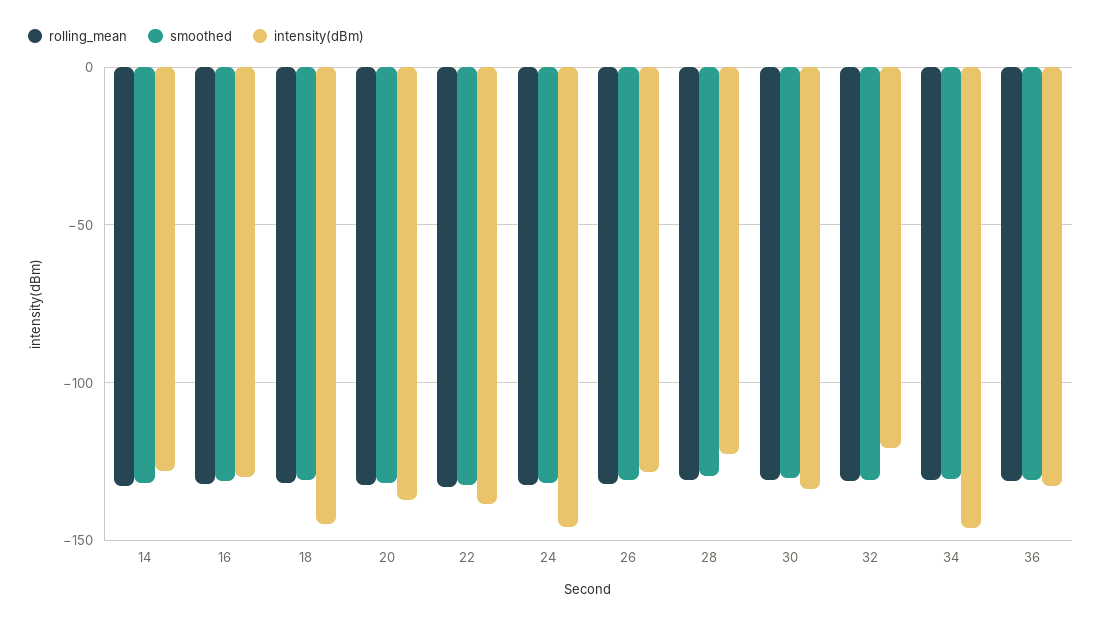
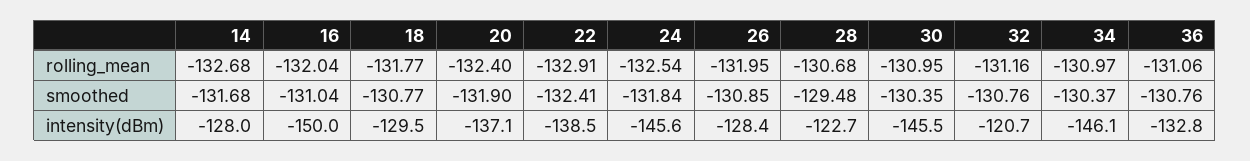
  {
    "rolling_mean": {
      "14": -132.68,
      "16": -132.04,
      "18": -131.77,
      "20": -132.4,
      "22": -132.91,
      "24": -132.54,
      "26": -131.95,
      "28": -130.68,
      "30": -130.95,
      "32": -131.16,
      "34": -130.97,
      "36": -131.06
    },
    "smoothed": {
      "14": -131.68,
      "16": -131.04,
      "18": -130.77,
      "20": -131.9,
      "22": -132.41,
      "24": -131.84,
      "26": -130.85,
      "28": -129.48,
      "30": -130.35,
      "32": -130.76,
      "34": -130.37,
      "36": -130.76
    },
    "intensity(dBm)": {
      "14": -128,
-     "16": -130,
+     "16": -150,
-     "18": -145,
+     "18": -129.5,
      "20": -137.1,
      "22": -138.5,
      "24": -145.6,
      "26": -128.4,
      "28": -122.7,
-     "30": -135,
+     "30": -145.5,
      "32": -120.7,
      "34": -146.1,
      "36": -132.8
    }
  }

